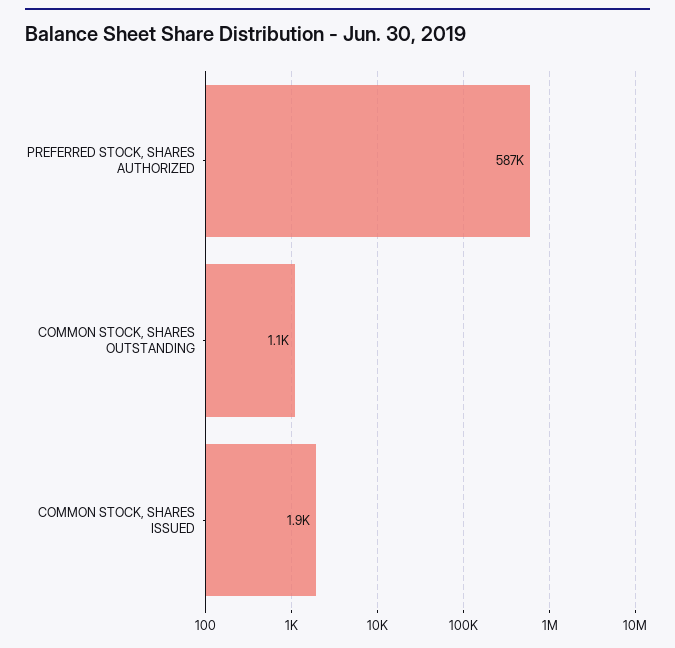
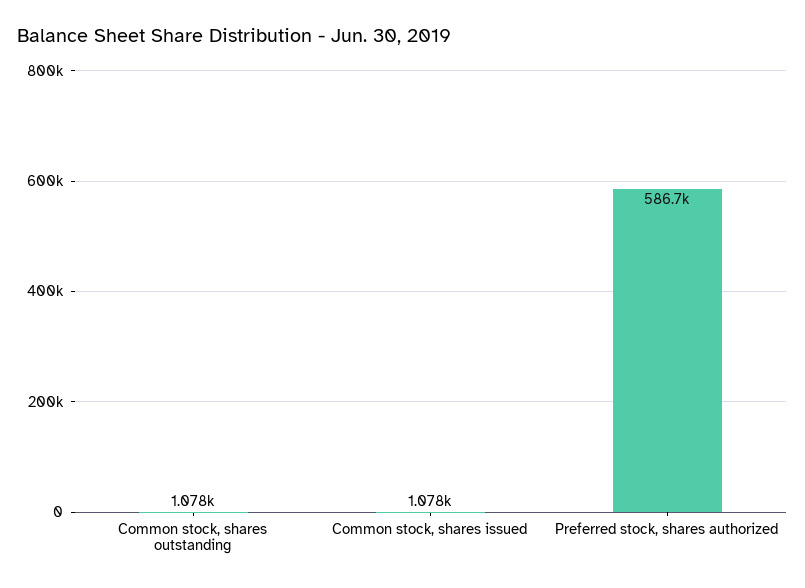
  {
    "PREFERRED STOCK, SHARES AUTHORIZED": 586700,
    "COMMON STOCK, SHARES OUTSTANDING": 1078,
-   "COMMON STOCK, SHARES ISSUED": 1900
+   "COMMON STOCK, SHARES ISSUED": 1078
  }

